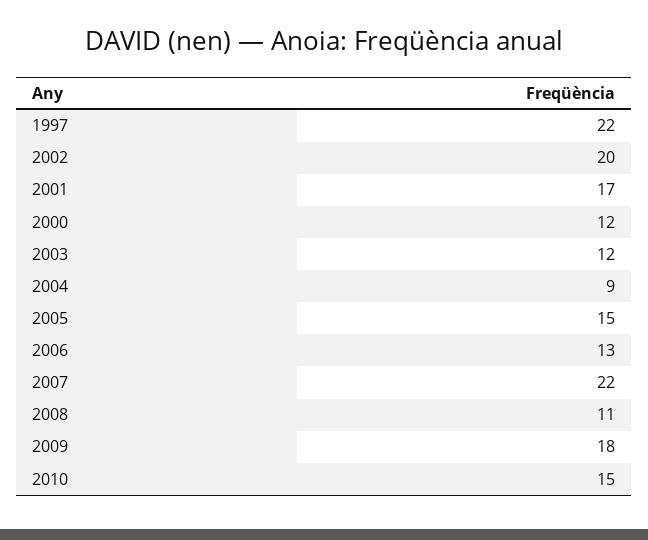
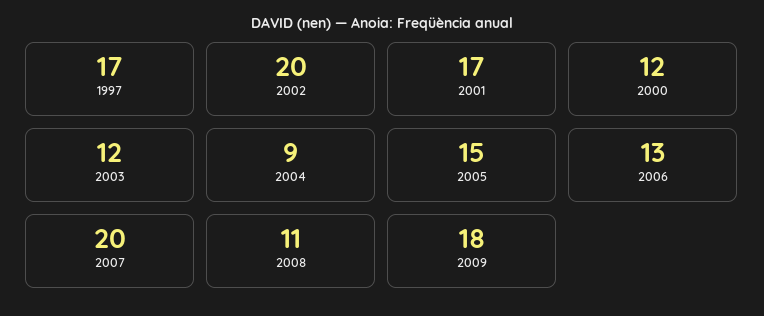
  {
-   "1997": 22,
+   "1997": 17,
    "2002": 20,
    "2001": 17,
    "2000": 12,
    "2003": 12,
    "2004": 9,
    "2005": 15,
    "2006": 13,
-   "2007": 22,
+   "2007": 20,
    "2008": 11,
-   "2009": 18,
+   "2009": 18
-   "2010": 15
  }

